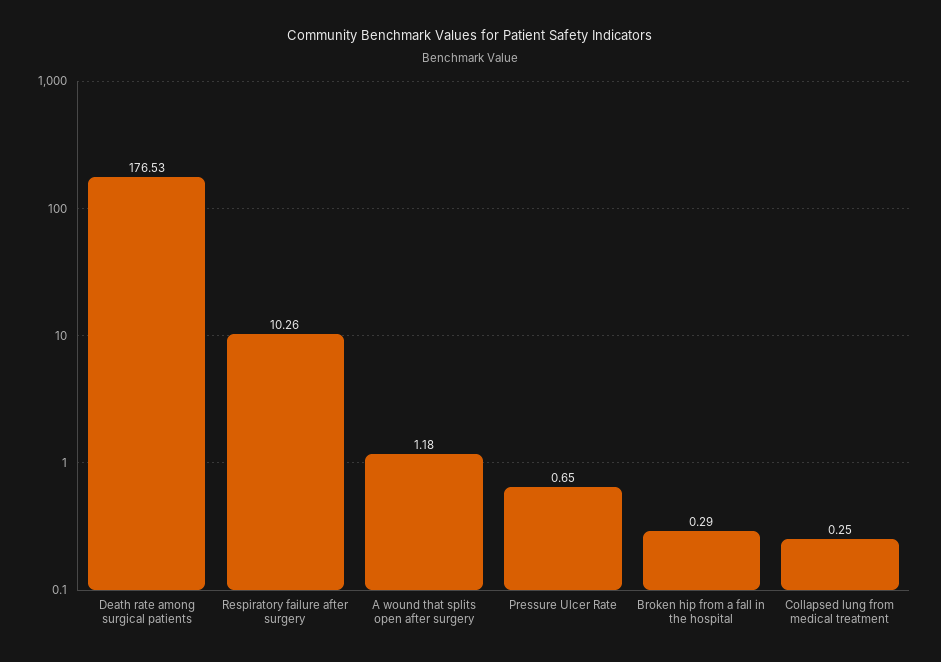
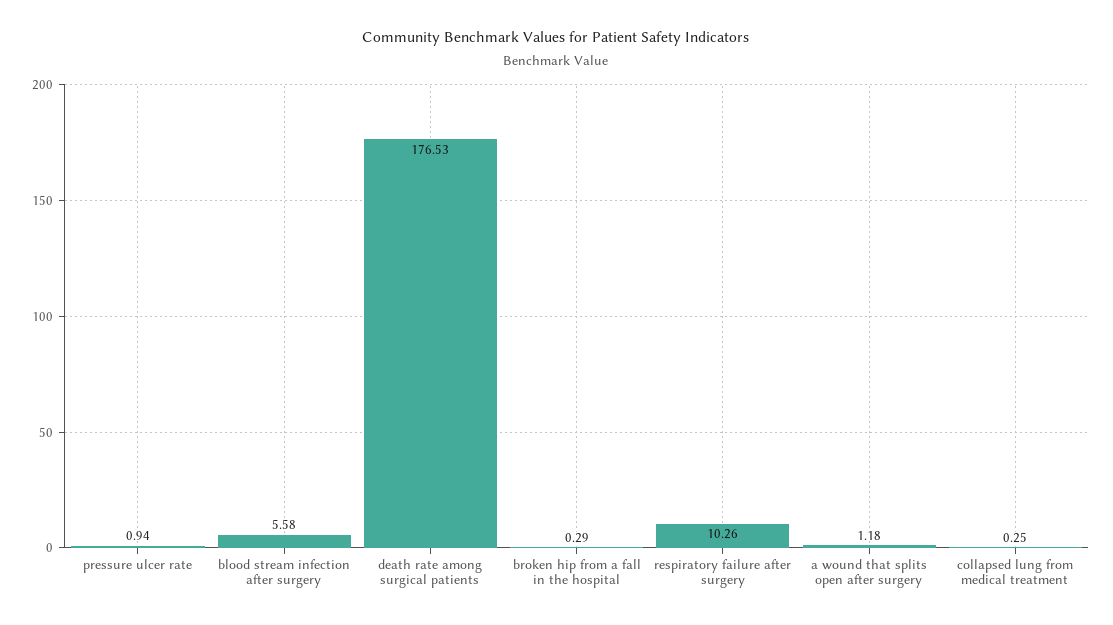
  {
    "Death rate among surgical patients": 176.53,
    "Respiratory failure after surgery": 10.26,
    "A wound that splits open after surgery": 1.18,
-   "Pressure Ulcer Rate": 0.65,
+   "Pressure Ulcer Rate": 0.94,
    "Broken hip from a fall in the hospital": 0.29,
-   "Collapsed lung from medical treatment": 0.25
+   "Collapsed lung from medical treatment": 0.25,
+   "blood stream infection after surgery": 5.58
  }

